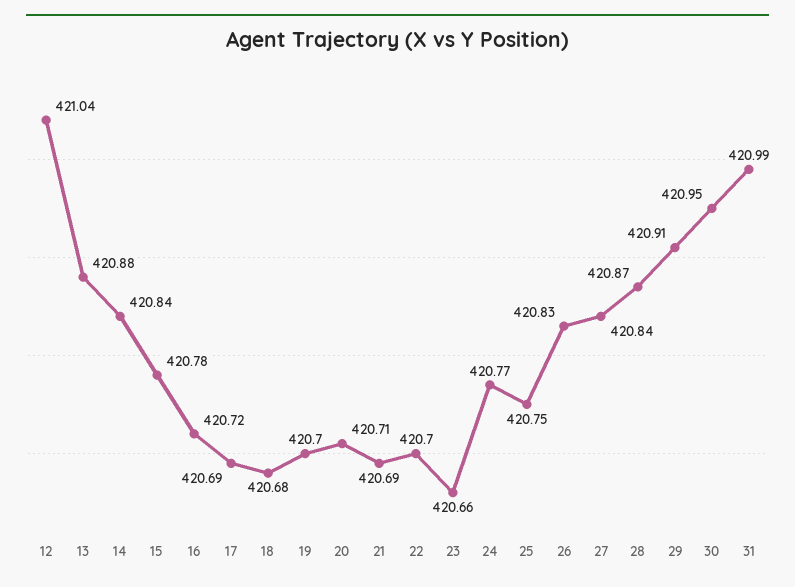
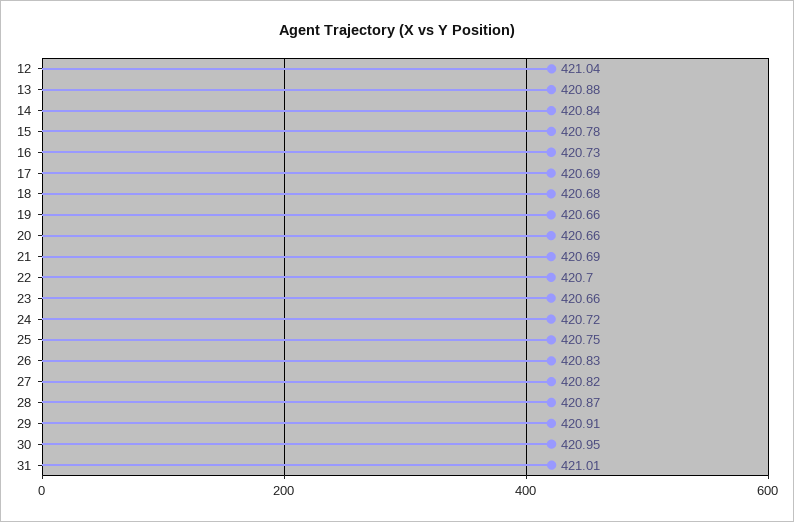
  {
    "12": 421.04,
    "13": 420.88,
    "14": 420.84,
    "15": 420.78,
-   "16": 420.72,
+   "16": 420.73,
    "17": 420.69,
    "18": 420.68,
-   "19": 420.7,
+   "19": 420.66,
-   "20": 420.71,
+   "20": 420.66,
    "21": 420.69,
    "22": 420.7,
    "23": 420.66,
-   "24": 420.77,
+   "24": 420.72,
    "25": 420.75,
    "26": 420.83,
-   "27": 420.84,
+   "27": 420.82,
    "28": 420.87,
    "29": 420.91,
    "30": 420.95,
-   "31": 420.99
+   "31": 421.01
  }

